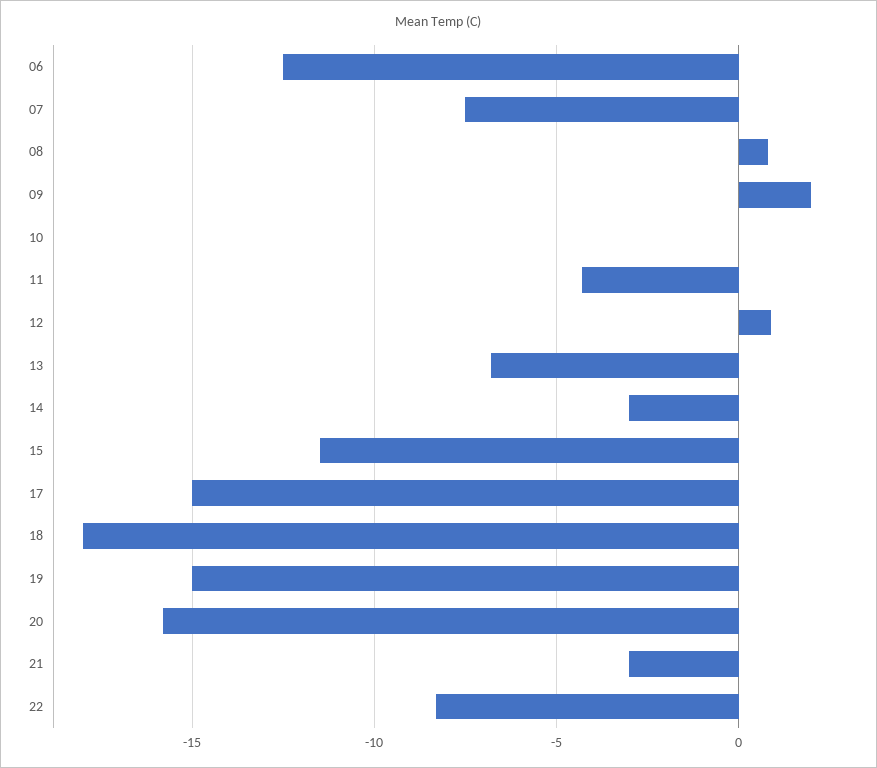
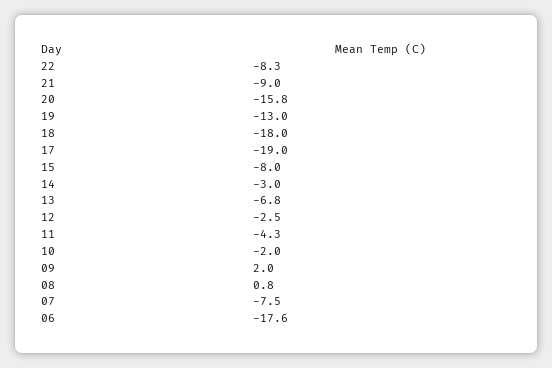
  {
-   "06": -12.5,
+   "06": -17.6,
    "07": -7.5,
    "08": 0.8,
    "09": 2,
-   "10": 0,
+   "10": -2,
    "11": -4.3,
-   "12": 1,
+   "12": -2.5,
    "13": -6.8,
    "14": -3,
-   "15": -11.5,
+   "15": -8,
-   "17": -15,
+   "17": -19,
    "18": -18,
-   "19": -15,
+   "19": -13,
    "20": -15.8,
-   "21": -3,
+   "21": -9,
    "22": -8.3
  }

